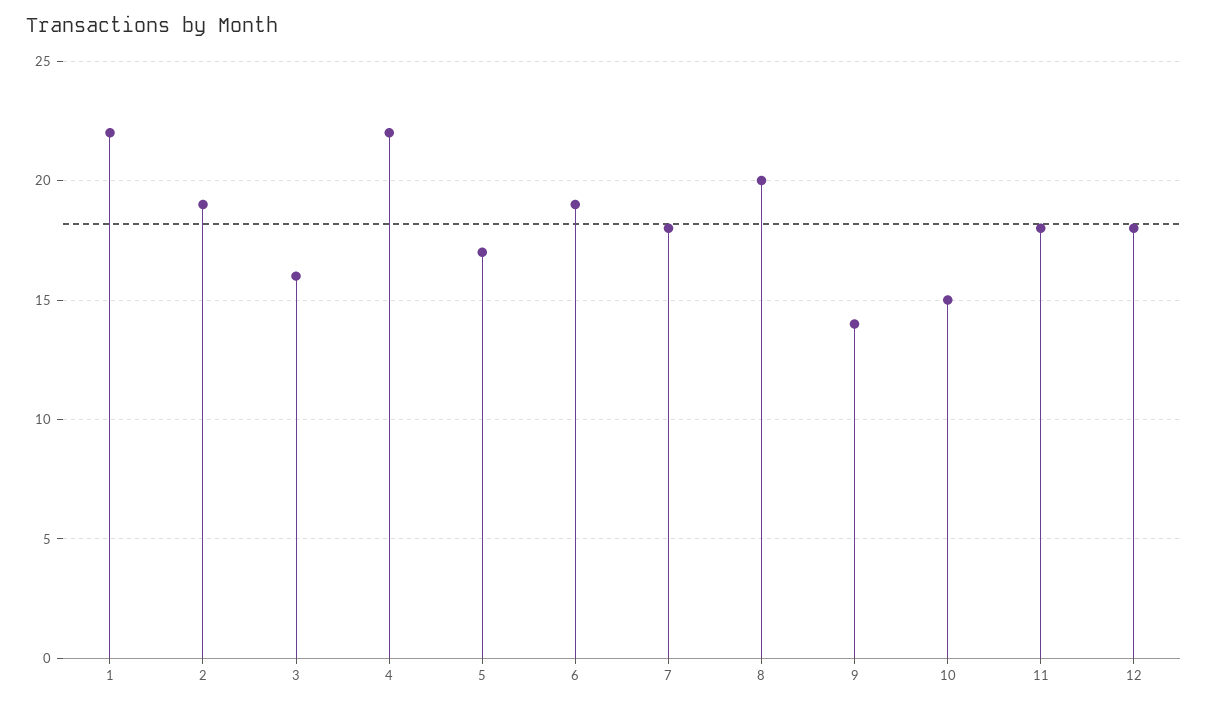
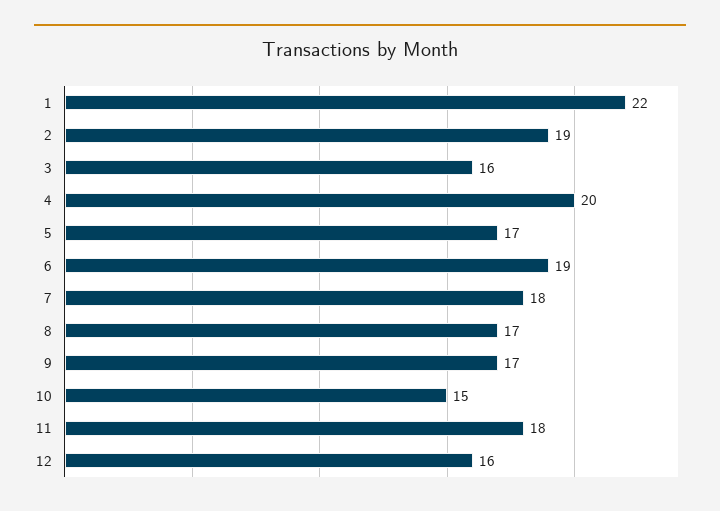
  {
    "1": 22,
    "2": 19,
    "3": 16,
-   "4": 22,
+   "4": 20,
    "5": 17,
    "6": 19,
    "7": 18,
-   "8": 20,
+   "8": 17,
-   "9": 14,
+   "9": 17,
    "10": 15,
    "11": 18,
-   "12": 18
+   "12": 16
  }

